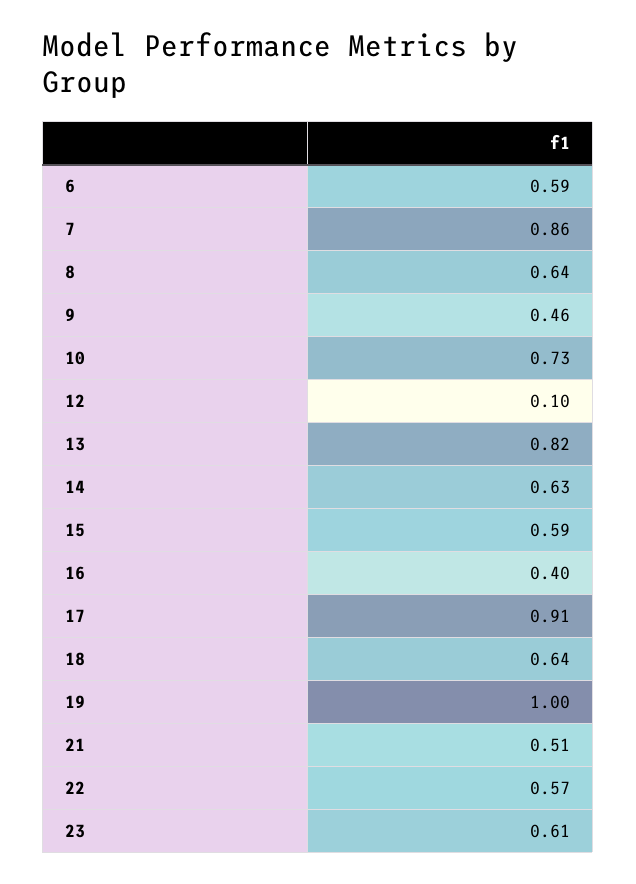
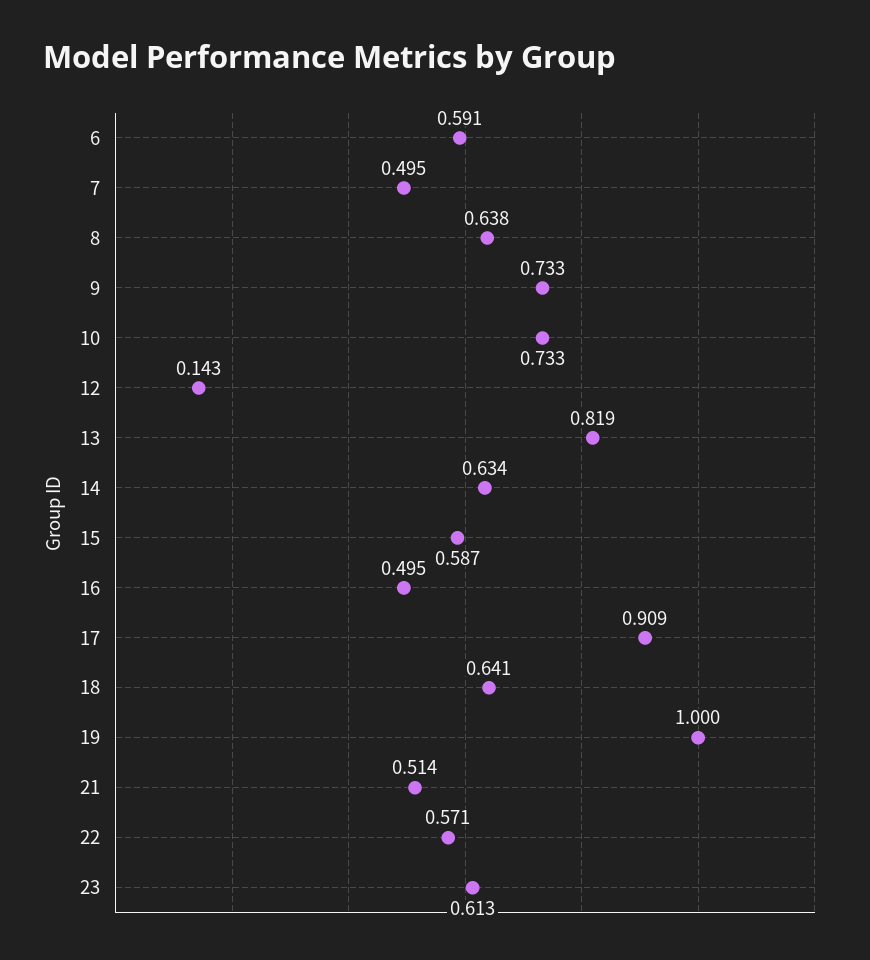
  {
    "6": 0.591,
-   "7": 0.86,
+   "7": 0.495,
    "8": 0.638,
-   "9": 0.46,
+   "9": 0.733,
    "10": 0.733,
-   "12": 0.1,
+   "12": 0.143,
    "13": 0.819,
    "14": 0.634,
    "15": 0.587,
-   "16": 0.4,
+   "16": 0.495,
    "17": 0.909,
    "18": 0.641,
    "19": 1,
    "21": 0.514,
    "22": 0.571,
    "23": 0.613
  }

